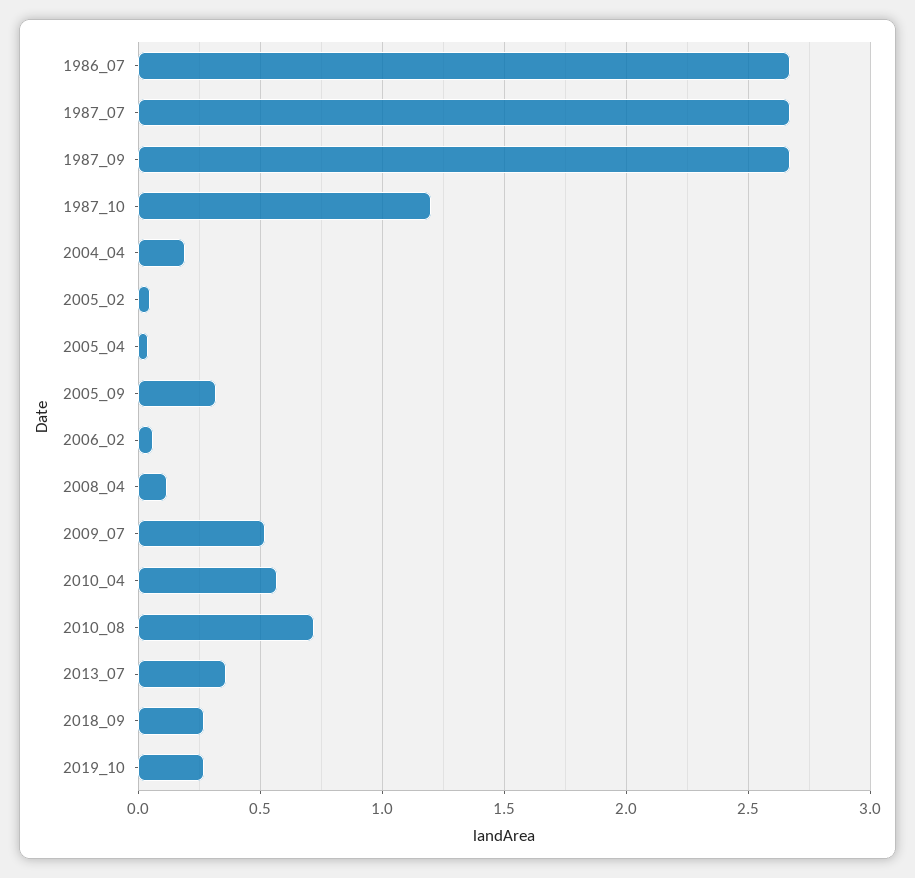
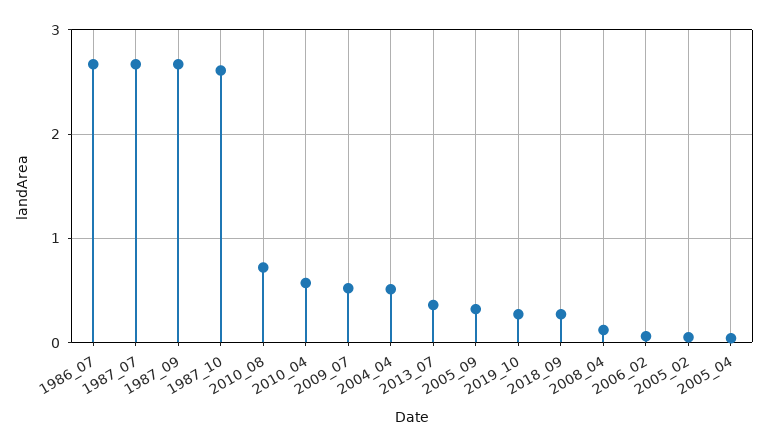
  {
    "1986_07": 2.65,
    "1987_07": 2.65,
    "1987_09": 2.65,
-   "1987_10": 1.2,
+   "1987_10": 2.6,
-   "2004_04": 0.2,
+   "2004_04": 0.5,
    "2005_02": 0.05,
    "2005_04": 0.05,
    "2005_09": 0.3,
    "2006_02": 0.05,
    "2008_04": 0.1,
    "2009_07": 0.5,
    "2010_04": 0.55,
    "2010_08": 0.7,
    "2013_07": 0.35,
    "2018_09": 0.25,
    "2019_10": 0.25
  }

